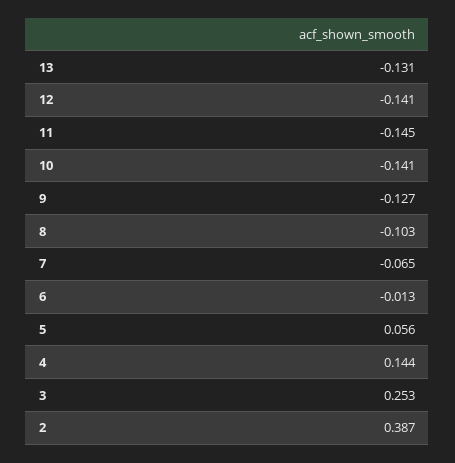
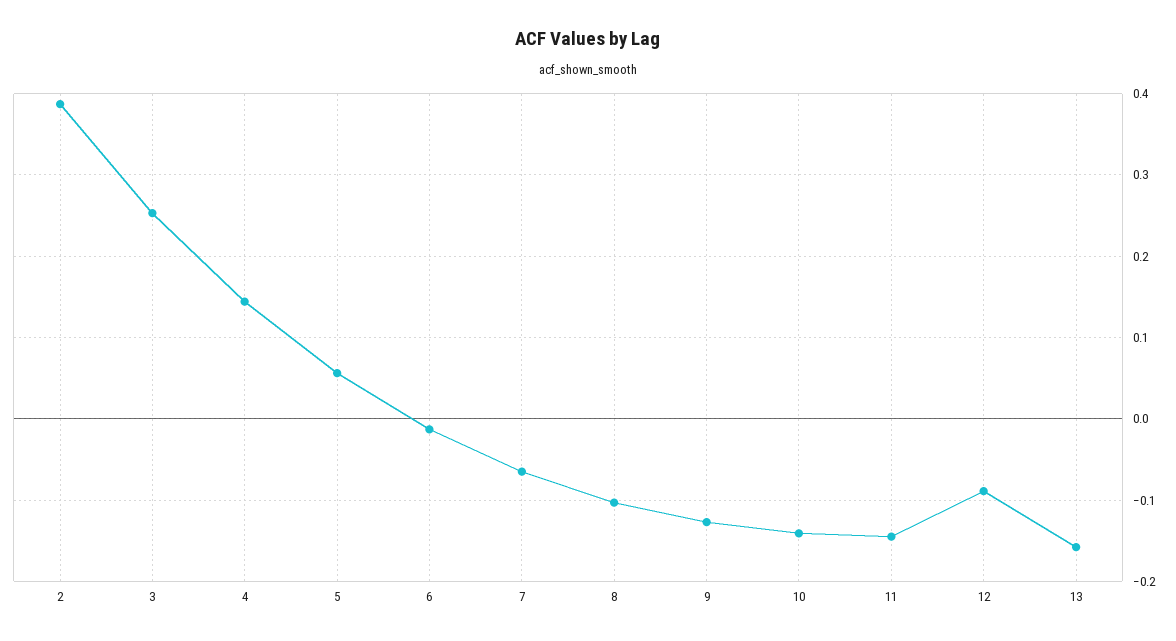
  {
-   "13": -0.131,
+   "13": -0.16,
-   "12": -0.141,
+   "12": -0.09,
    "11": -0.145,
    "10": -0.141,
    "9": -0.127,
    "8": -0.103,
    "7": -0.065,
    "6": -0.013,
    "5": 0.056,
    "4": 0.144,
    "3": 0.253,
    "2": 0.387
  }

